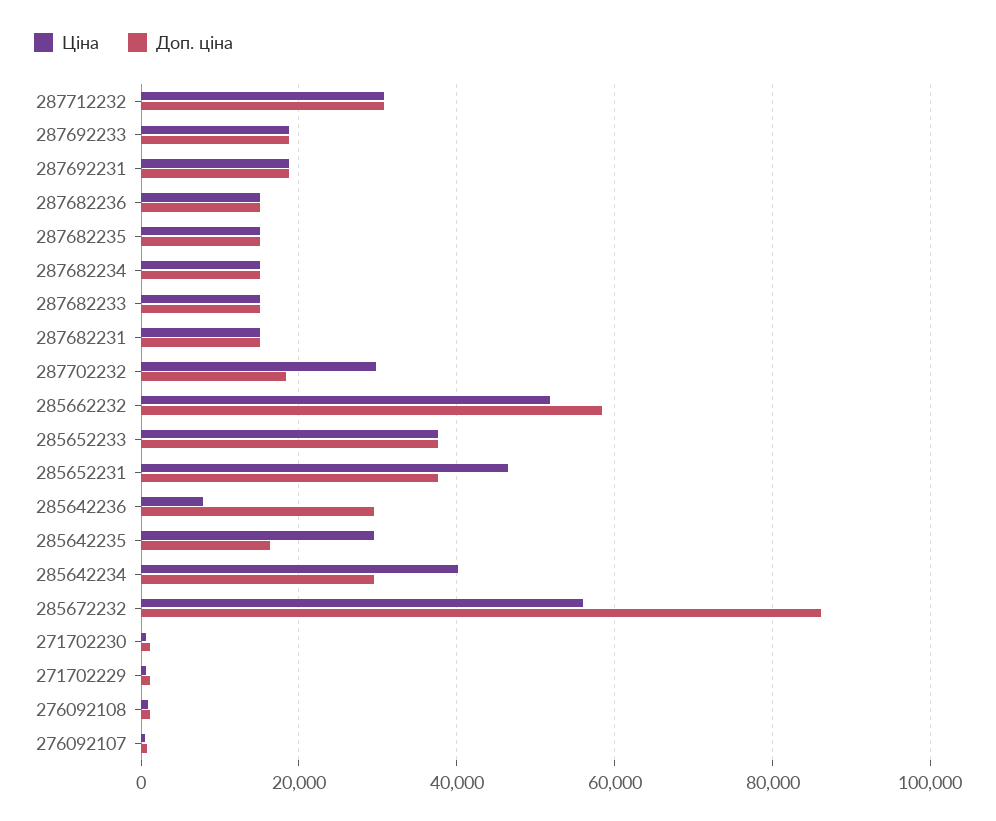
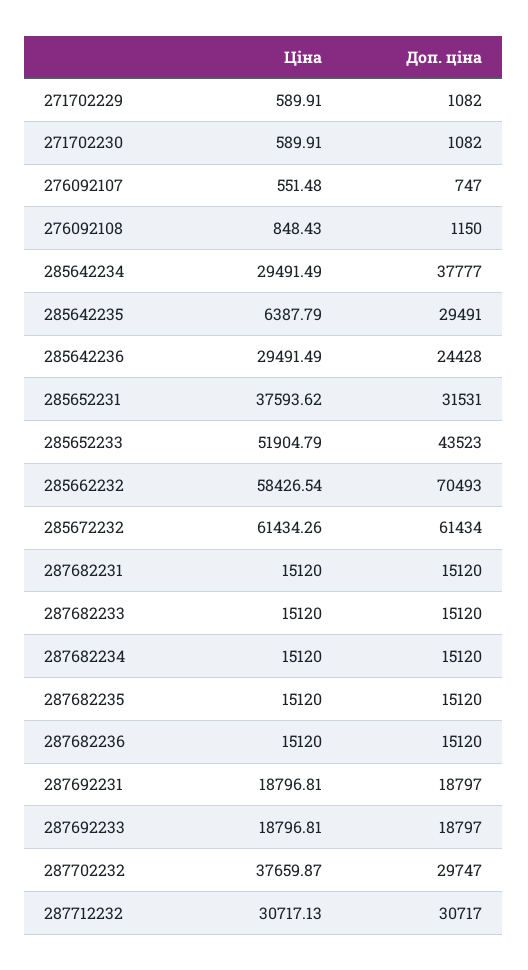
  {
    "Ціна": {
      "287712232": 30717.13,
      "287692233": 18796.81,
      "287692231": 18796.81,
      "287682236": 15120,
      "287682235": 15120,
      "287682234": 15120,
      "287682233": 15120,
      "287682231": 15120,
-     "287702232": 30000,
+     "287702232": 37659.87,
-     "285662232": 52000,
+     "285662232": 58426.54,
-     "285652233": 38000,
+     "285652233": 51904.79,
-     "285652231": 46000,
+     "285652231": 37593.62,
-     "285642236": 8000,
+     "285642236": 29491.49,
-     "285642235": 30000,
+     "285642235": 6387.79,
-     "285642234": 40000,
+     "285642234": 29491.49,
-     "285672232": 56000,
+     "285672232": 61434.26,
      "271702230": 589.91,
      "271702229": 589.91,
      "276092108": 848.43,
      "276092107": 551.48
    },
    "Доп. ціна": {
      "287712232": 30717,
      "287692233": 18797,
      "287692231": 18797,
      "287682236": 15120,
      "287682235": 15120,
      "287682234": 15120,
      "287682233": 15120,
      "287682231": 15120,
-     "287702232": 18000,
+     "287702232": 29747,
-     "285662232": 58000,
+     "285662232": 70493,
-     "285652233": 38000,
+     "285652233": 43523,
-     "285652231": 38000,
+     "285652231": 31531,
-     "285642236": 30000,
+     "285642236": 24428,
-     "285642235": 16000,
+     "285642235": 29491,
-     "285642234": 30000,
+     "285642234": 37777,
-     "285672232": 86000,
+     "285672232": 61434,
      "271702230": 1082,
      "271702229": 1082,
      "276092108": 1150,
      "276092107": 747
    }
  }

